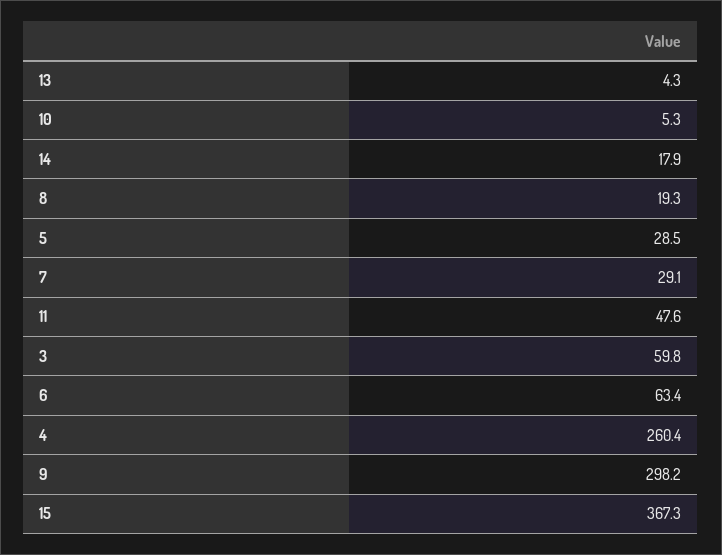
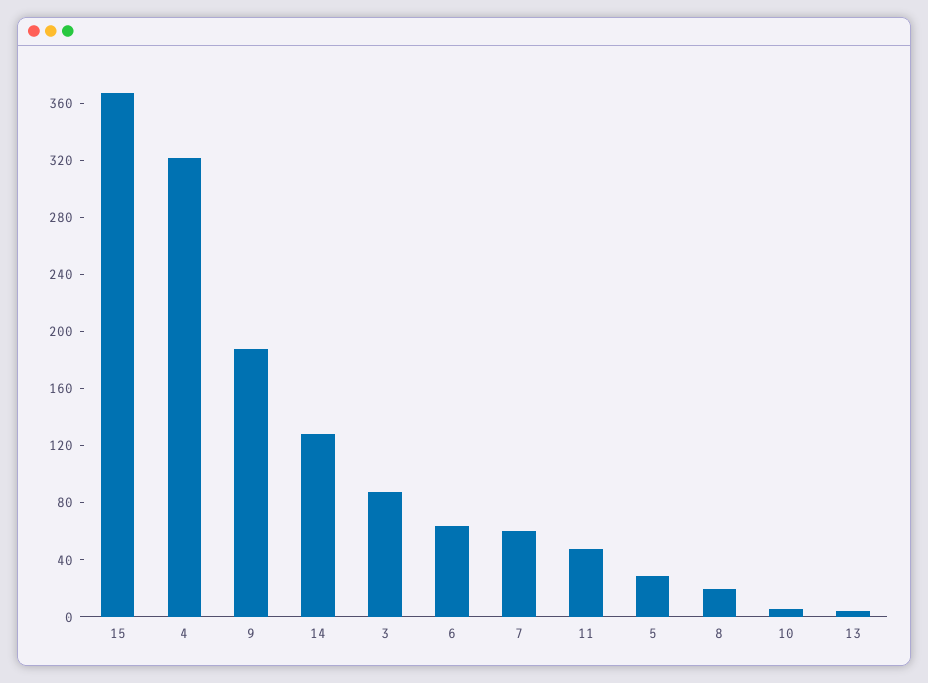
  {
    "13": 4.3,
    "10": 5.3,
-   "14": 17.9,
+   "14": 130,
    "8": 19.3,
    "5": 28.5,
-   "7": 29.1,
+   "7": 60,
    "11": 47.6,
-   "3": 59.8,
+   "3": 90,
    "6": 63.4,
-   "4": 260.4,
+   "4": 320,
-   "9": 298.2,
+   "9": 190,
    "15": 367.3
  }

